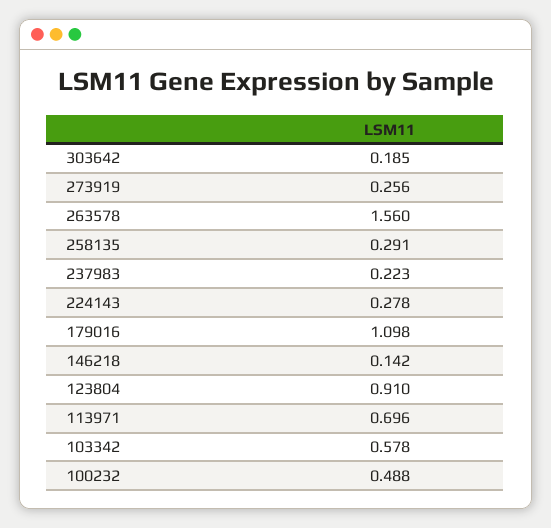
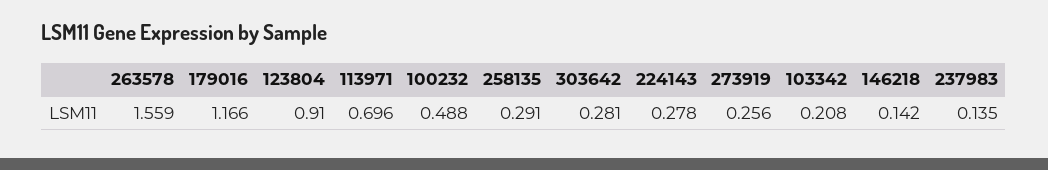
  {
-   "303642": 0.185,
+   "303642": 0.281,
    "273919": 0.256,
-   "263578": 1.56,
+   "263578": 1.559,
    "258135": 0.291,
-   "237983": 0.223,
+   "237983": 0.135,
    "224143": 0.278,
-   "179016": 1.098,
+   "179016": 1.166,
    "146218": 0.142,
    "123804": 0.91,
    "113971": 0.696,
-   "103342": 0.578,
+   "103342": 0.208,
    "100232": 0.488
  }

